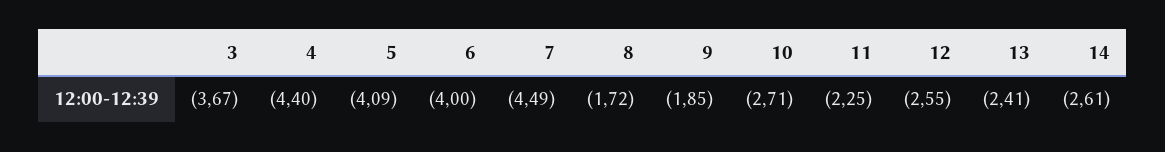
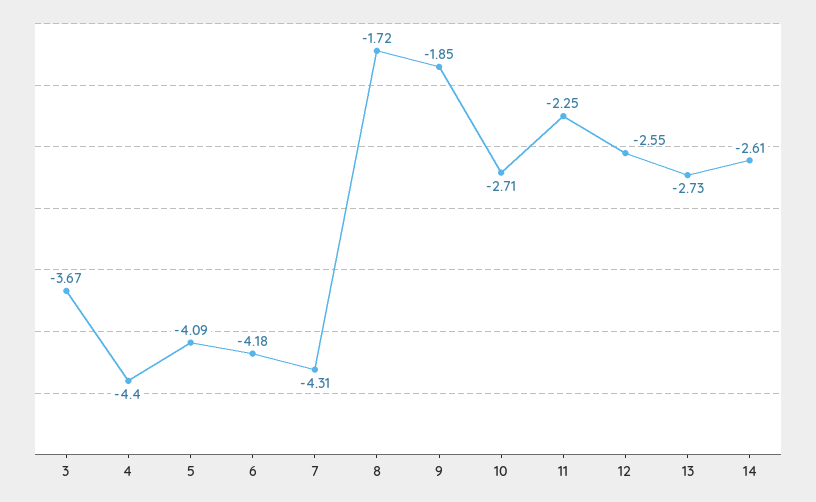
  {
    "3": -3.67,
    "4": -4.4,
    "5": -4.09,
-   "6": -4,
+   "6": -4.18,
-   "7": -4.49,
+   "7": -4.31,
    "8": -1.72,
    "9": -1.85,
    "10": -2.71,
    "11": -2.25,
    "12": -2.55,
-   "13": -2.41,
+   "13": -2.73,
    "14": -2.61
  }

